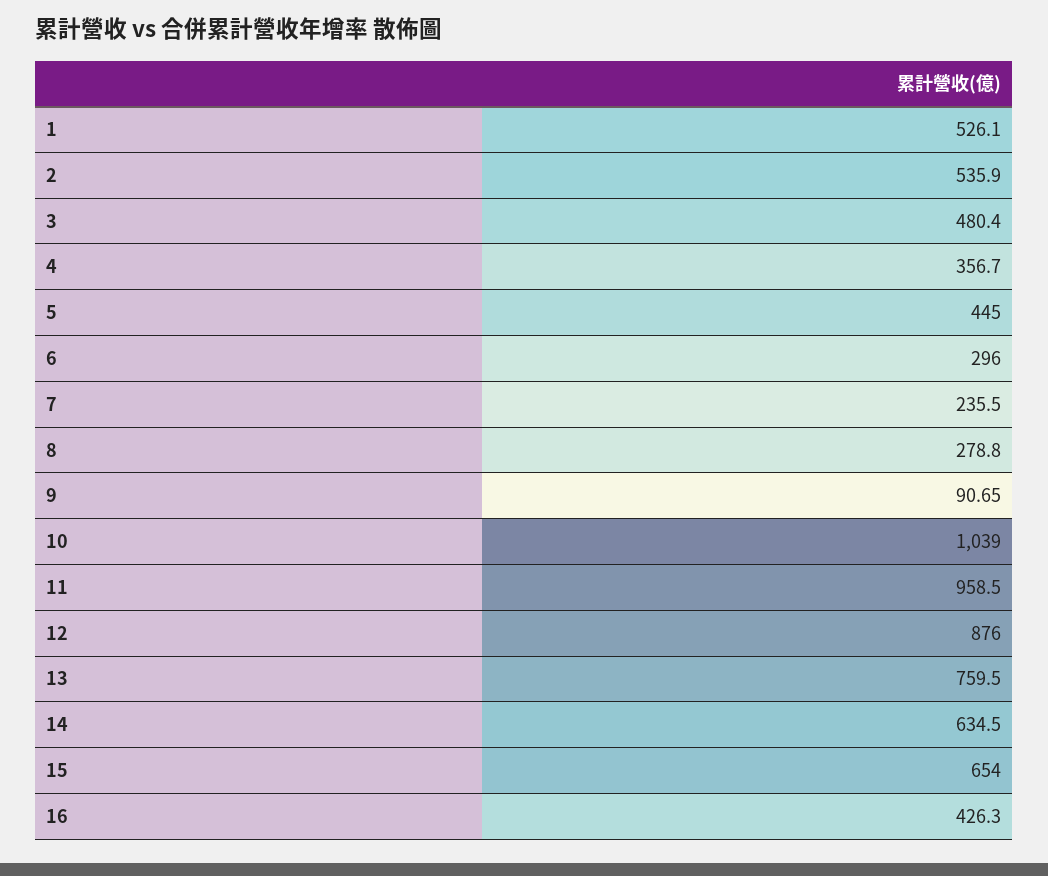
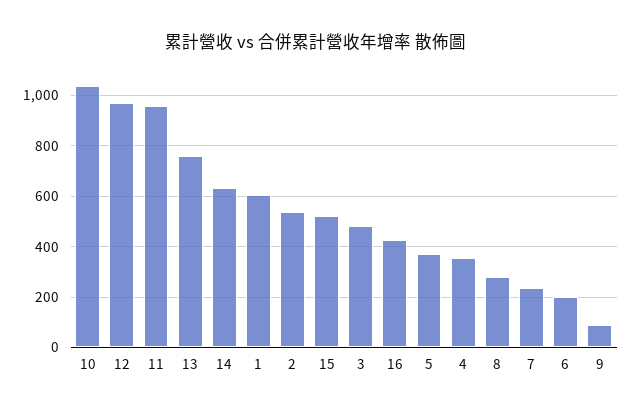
  {
-   "1": 526.1,
+   "1": 600,
    "2": 535.9,
    "3": 480.4,
    "4": 356.7,
-   "5": 445,
+   "5": 375,
-   "6": 296,
+   "6": 200,
    "7": 235.5,
    "8": 278.8,
    "9": 90.65,
    "10": 1039,
    "11": 958.5,
-   "12": 876,
+   "12": 975,
    "13": 759.5,
    "14": 634.5,
-   "15": 654,
+   "15": 525,
    "16": 426.3
  }

